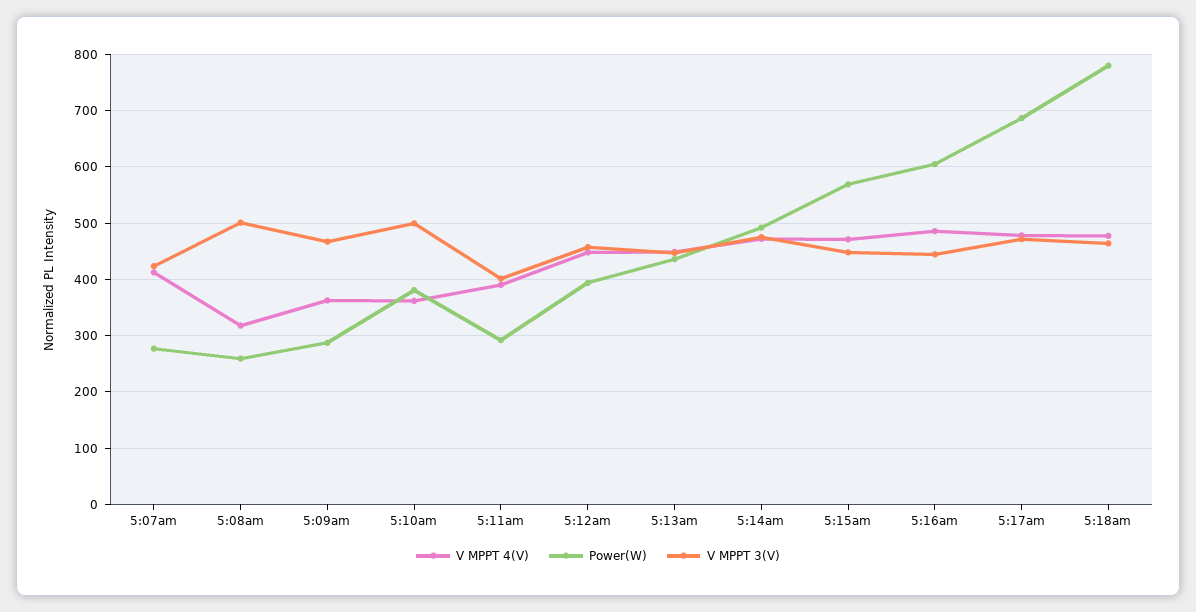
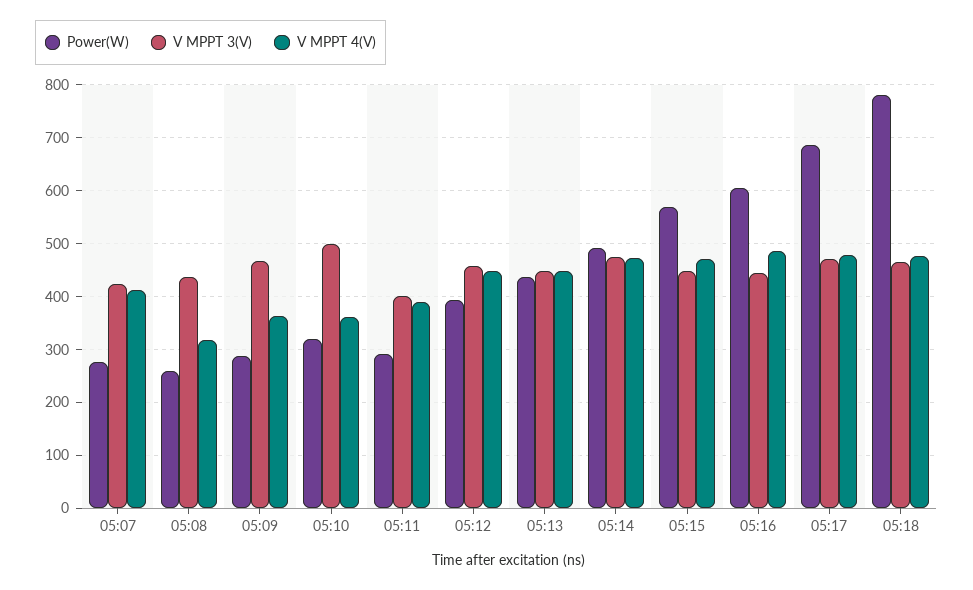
  {
    "V MPPT 4(V)": {
      "5:07am": 420,
      "5:08am": 320,
      "5:09am": 360,
      "5:10am": 360,
      "5:11am": 400,
      "5:12am": 440,
      "5:13am": 440,
      "5:14am": 480,
      "5:15am": 480,
      "5:16am": 480,
      "5:17am": 480,
      "5:18am": 480
    },
    "Power(W)": {
      "5:07am": 280,
      "5:08am": 260,
      "5:09am": 280,
-     "5:10am": 380,
+     "5:10am": 320,
      "5:11am": 300,
      "5:12am": 400,
      "5:13am": 440,
      "5:14am": 500,
      "5:15am": 560,
      "5:16am": 600,
      "5:17am": 680,
      "5:18am": 780
    },
    "V MPPT 3(V)": {
      "5:07am": 420,
-     "5:08am": 500,
+     "5:08am": 440,
      "5:09am": 460,
      "5:10am": 500,
      "5:11am": 400,
      "5:12am": 460,
      "5:13am": 440,
      "5:14am": 480,
      "5:15am": 440,
      "5:16am": 440,
      "5:17am": 480,
      "5:18am": 460
    }
  }

